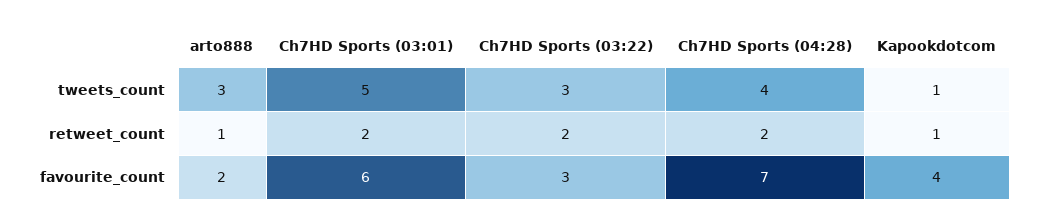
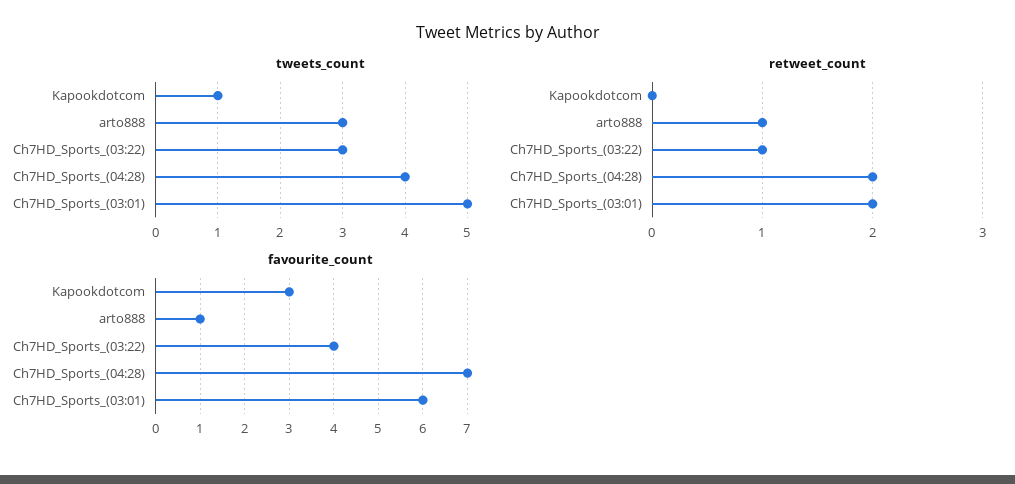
  {
    "tweets_count": {
      "arto888": 3,
      "Ch7HD Sports (03:01)": 5,
      "Ch7HD Sports (03:22)": 3,
      "Ch7HD Sports (04:28)": 4,
      "Kapookdotcom": 1
    },
    "retweet_count": {
      "arto888": 1,
      "Ch7HD Sports (03:01)": 2,
-     "Ch7HD Sports (03:22)": 2,
+     "Ch7HD Sports (03:22)": 1,
      "Ch7HD Sports (04:28)": 2,
-     "Kapookdotcom": 1
+     "Kapookdotcom": 0
    },
    "favourite_count": {
-     "arto888": 2,
+     "arto888": 1,
      "Ch7HD Sports (03:01)": 6,
-     "Ch7HD Sports (03:22)": 3,
+     "Ch7HD Sports (03:22)": 4,
      "Ch7HD Sports (04:28)": 7,
-     "Kapookdotcom": 4
+     "Kapookdotcom": 3
    }
  }

